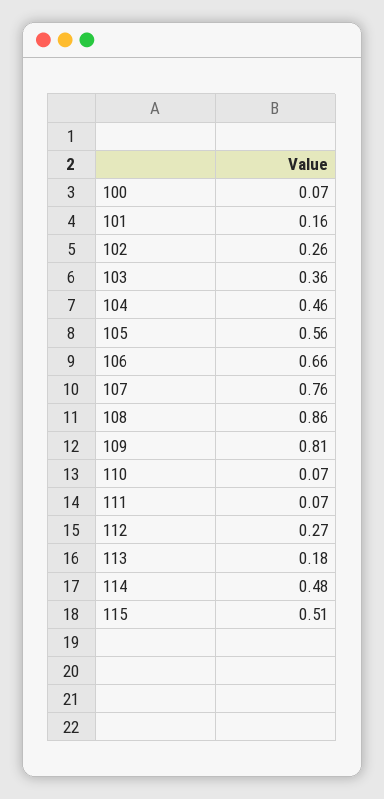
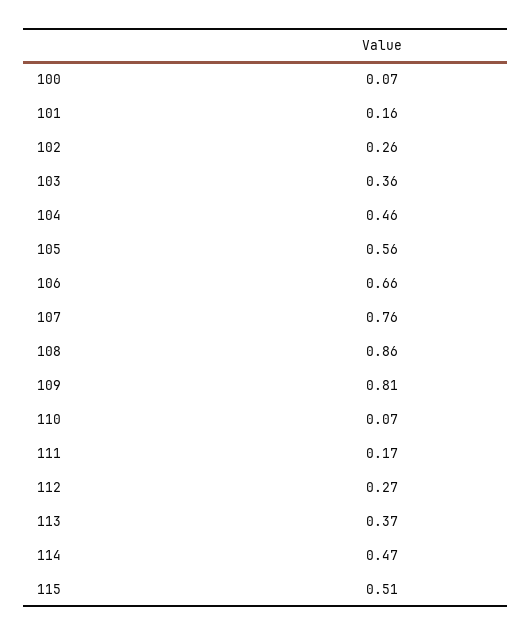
  {
    "100": 0.07,
    "101": 0.16,
    "102": 0.26,
    "103": 0.36,
    "104": 0.46,
    "105": 0.56,
    "106": 0.66,
    "107": 0.76,
    "108": 0.86,
    "109": 0.81,
    "110": 0.07,
-   "111": 0.07,
+   "111": 0.17,
    "112": 0.27,
-   "113": 0.18,
+   "113": 0.37,
-   "114": 0.48,
+   "114": 0.47,
    "115": 0.51
  }

